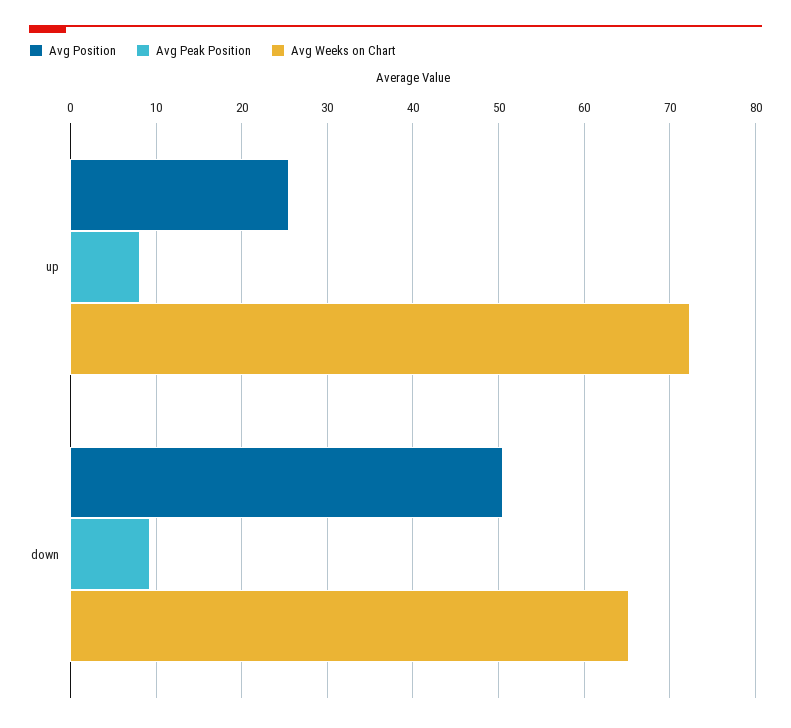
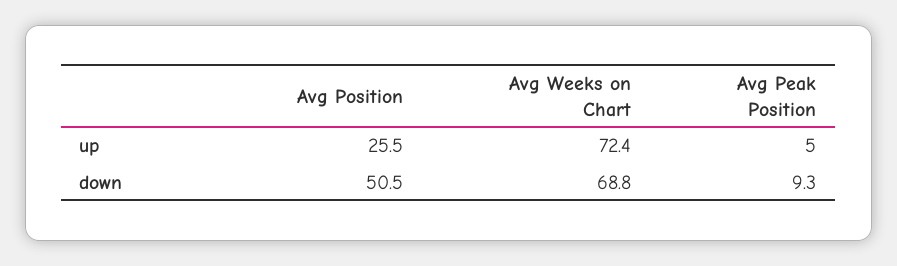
  {
    "Avg Position": {
      "up": 25.5,
      "down": 50.5
    },
    "Avg Peak Position": {
-     "up": 8,
+     "up": 5,
      "down": 9.3
    },
    "Avg Weeks on Chart": {
      "up": 72.4,
-     "down": 65
+     "down": 68.8
    }
  }

